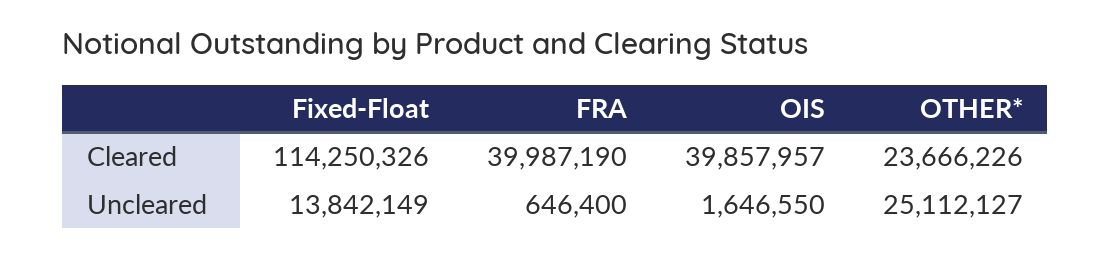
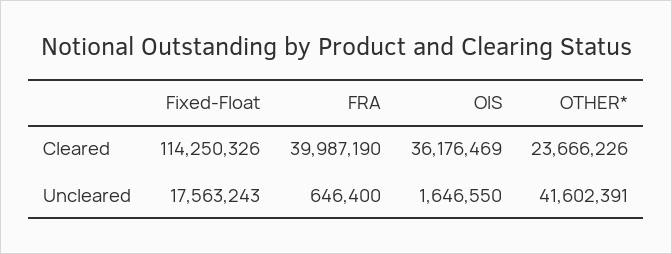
  {
    "Fixed-Float": {
      "Cleared": 114250326,
-     "Uncleared": 13842149
+     "Uncleared": 17563243
    },
    "FRA": {
      "Cleared": 39987190,
      "Uncleared": 646400
    },
    "OIS": {
-     "Cleared": 39857957,
+     "Cleared": 36176469,
      "Uncleared": 1646550
    },
    "OTHER*": {
      "Cleared": 23666226,
-     "Uncleared": 25112127
+     "Uncleared": 41602391
    }
  }

